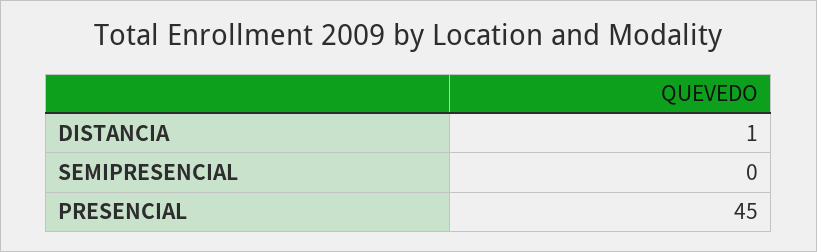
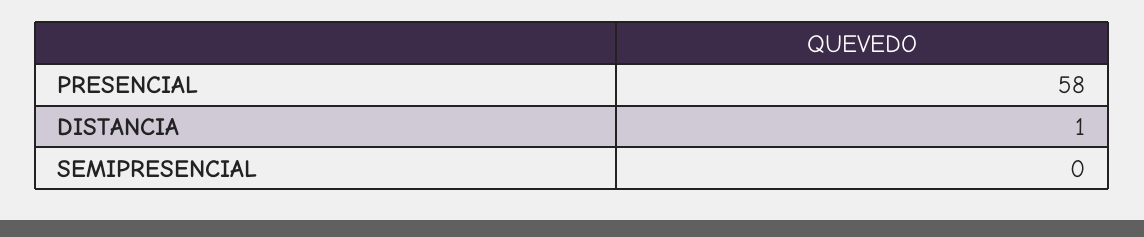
  {
    "DISTANCIA": 1,
    "SEMIPRESENCIAL": 0,
-   "PRESENCIAL": 45
+   "PRESENCIAL": 58
  }

